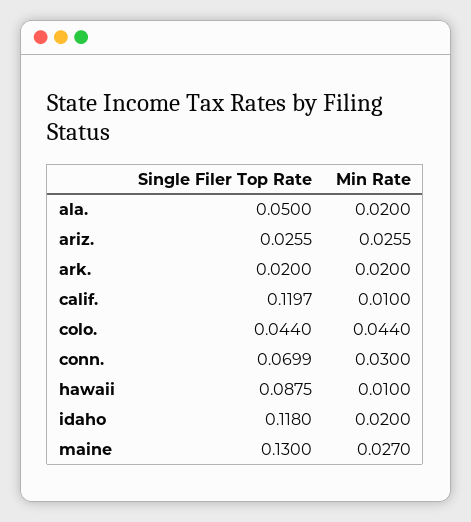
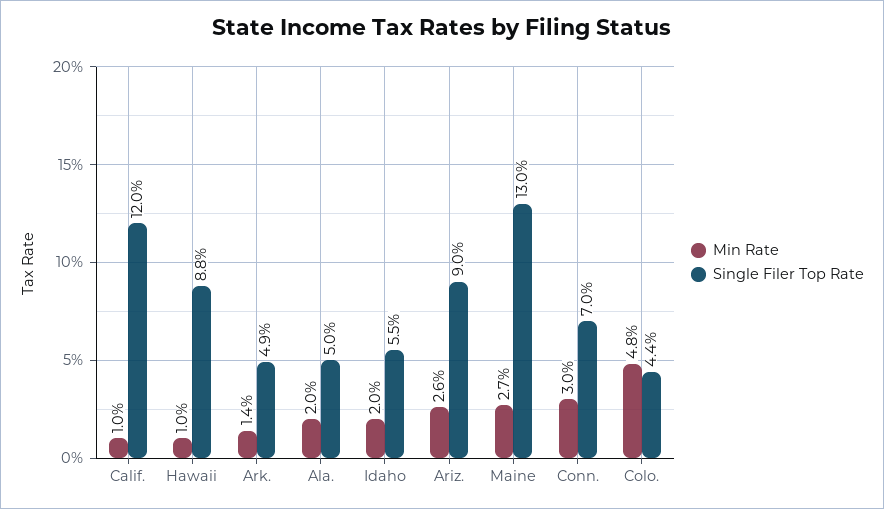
  {
    "Single Filer Top Rate": {
      "ala.": 0.05,
-     "ariz.": 0.0255,
+     "ariz.": 0.09,
-     "ark.": 0.02,
+     "ark.": 0.049,
      "calif.": 0.1197,
      "colo.": 0.044,
      "conn.": 0.0699,
      "hawaii": 0.0875,
-     "idaho": 0.118,
+     "idaho": 0.055,
      "maine": 0.13
    },
    "Min Rate": {
      "ala.": 0.02,
      "ariz.": 0.0255,
-     "ark.": 0.02,
+     "ark.": 0.014,
      "calif.": 0.01,
-     "colo.": 0.044,
+     "colo.": 0.048,
      "conn.": 0.03,
      "hawaii": 0.01,
      "idaho": 0.02,
      "maine": 0.027
    }
  }

